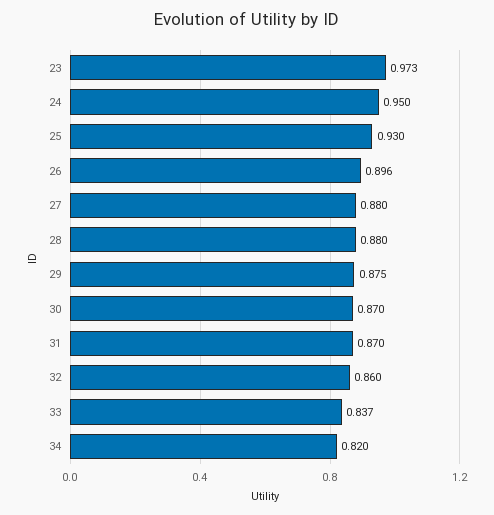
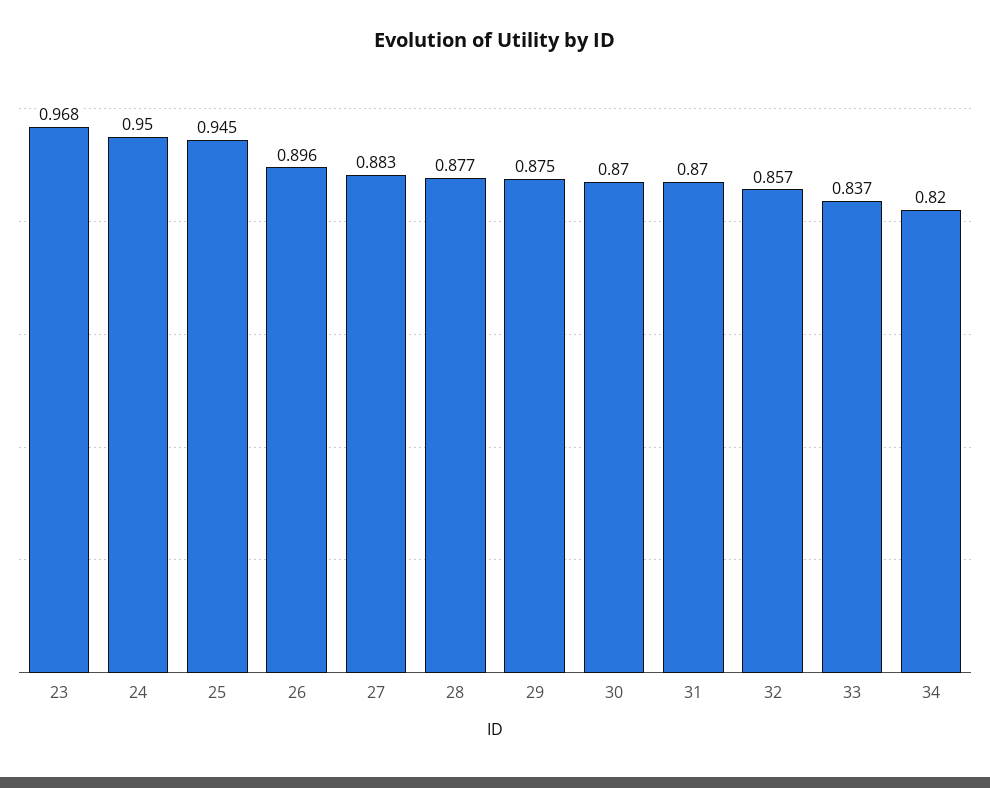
  {
-   "23": 0.973,
+   "23": 0.968,
    "24": 0.95,
-   "25": 0.93,
+   "25": 0.945,
    "26": 0.896,
-   "27": 0.88,
+   "27": 0.883,
-   "28": 0.88,
+   "28": 0.877,
    "29": 0.875,
    "30": 0.87,
    "31": 0.87,
-   "32": 0.86,
+   "32": 0.857,
    "33": 0.837,
    "34": 0.82
  }

